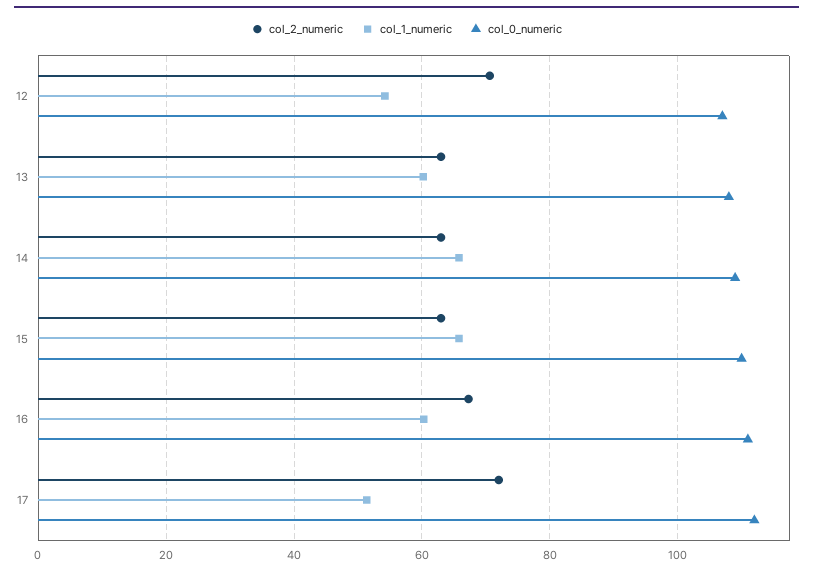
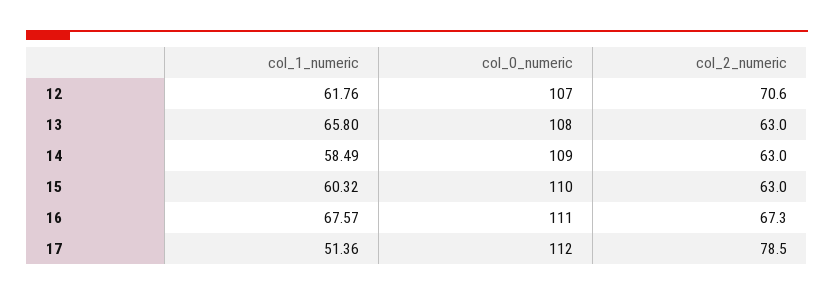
  {
    "col_2_numeric": {
      "12": 70.6,
      "13": 63,
      "14": 63,
      "15": 63,
      "16": 67.3,
-     "17": 72
+     "17": 78.5
    },
    "col_1_numeric": {
-     "12": 54,
+     "12": 61.76,
-     "13": 60,
+     "13": 65.8,
-     "14": 66,
+     "14": 58.49,
-     "15": 66,
+     "15": 60.32,
-     "16": 60,
+     "16": 67.57,
      "17": 51.36
    },
    "col_0_numeric": {
      "12": 107,
      "13": 108,
      "14": 109,
      "15": 110,
      "16": 111,
      "17": 112
    }
  }

